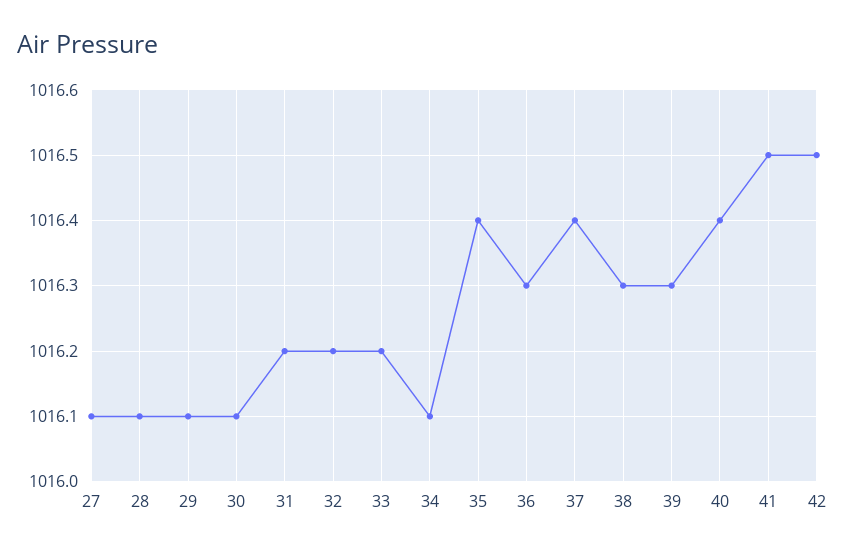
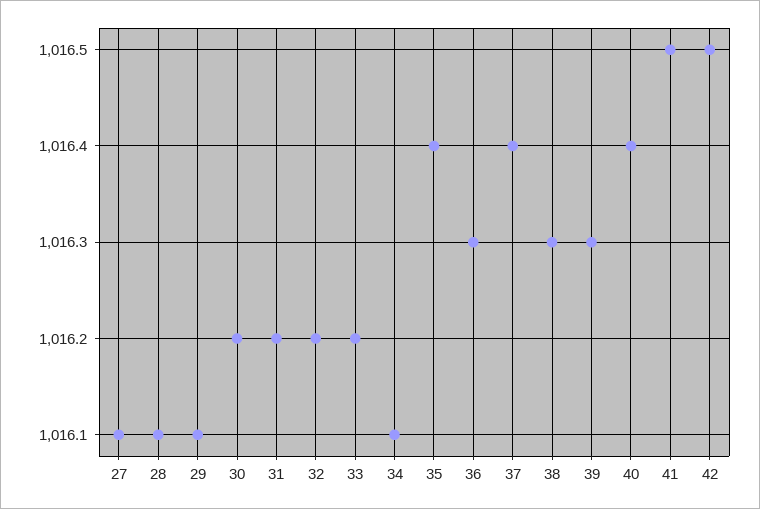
  {
    "27": 1016.1,
    "28": 1016.1,
    "29": 1016.1,
-   "30": 1016.1,
+   "30": 1016.2,
    "31": 1016.2,
    "32": 1016.2,
    "33": 1016.2,
    "34": 1016.1,
    "35": 1016.4,
    "36": 1016.3,
    "37": 1016.4,
    "38": 1016.3,
    "39": 1016.3,
    "40": 1016.4,
    "41": 1016.5,
    "42": 1016.5
  }

